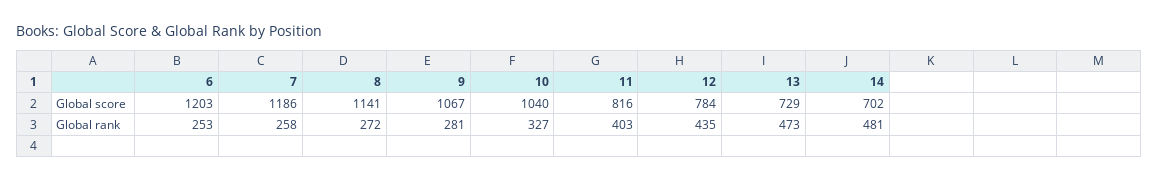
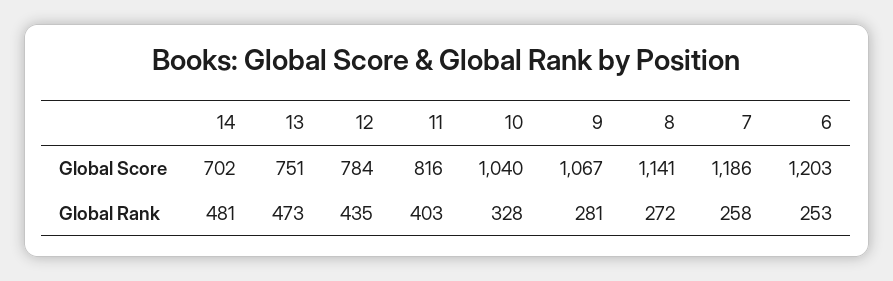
  {
    "6": {
      "Global score": 1203,
      "Global rank": 253
    },
    "7": {
      "Global score": 1186,
      "Global rank": 258
    },
    "8": {
      "Global score": 1141,
      "Global rank": 272
    },
    "9": {
      "Global score": 1067,
      "Global rank": 281
    },
    "10": {
      "Global score": 1040,
-     "Global rank": 327
+     "Global rank": 328
    },
    "11": {
      "Global score": 816,
      "Global rank": 403
    },
    "12": {
      "Global score": 784,
      "Global rank": 435
    },
    "13": {
-     "Global score": 729,
+     "Global score": 751,
      "Global rank": 473
    },
    "14": {
      "Global score": 702,
      "Global rank": 481
    }
  }

